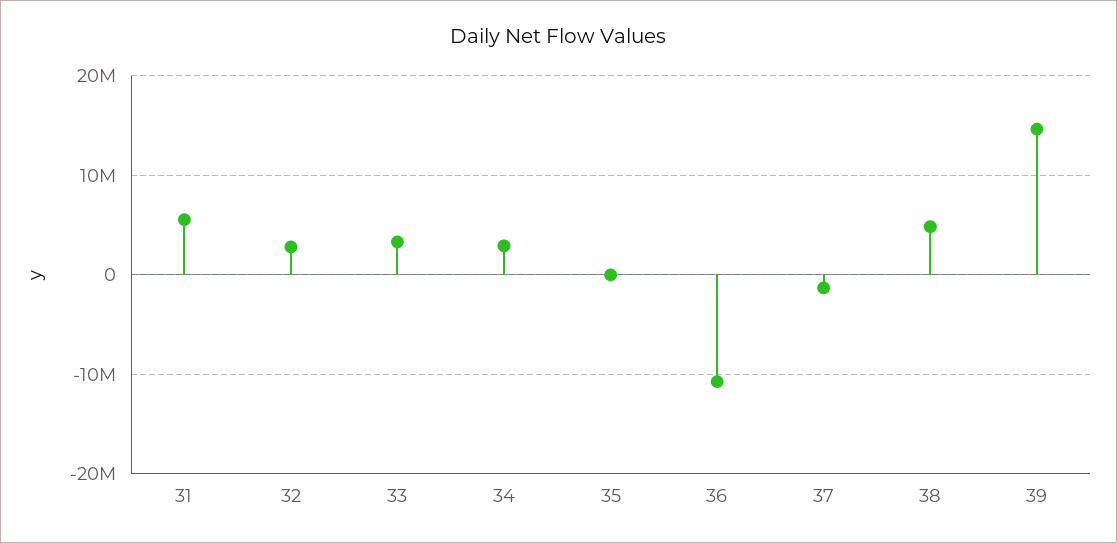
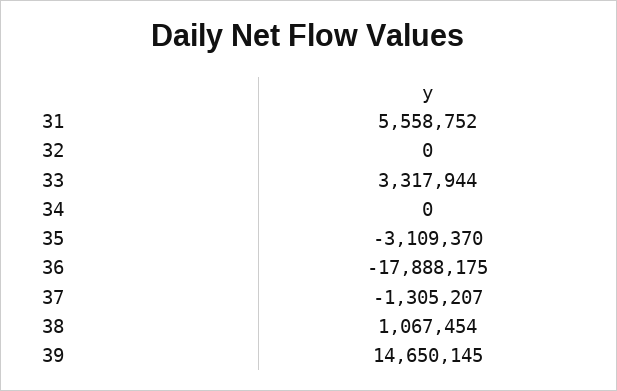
  {
    "31": 5558752,
-   "32": 3000000,
+   "32": 0,
    "33": 3317944,
-   "34": 3000000,
+   "34": 0,
-   "35": 0,
+   "35": -3109370,
-   "36": -11000000,
+   "36": -17888175,
    "37": -1305207,
-   "38": 5000000,
+   "38": 1067454,
    "39": 14650145
  }

